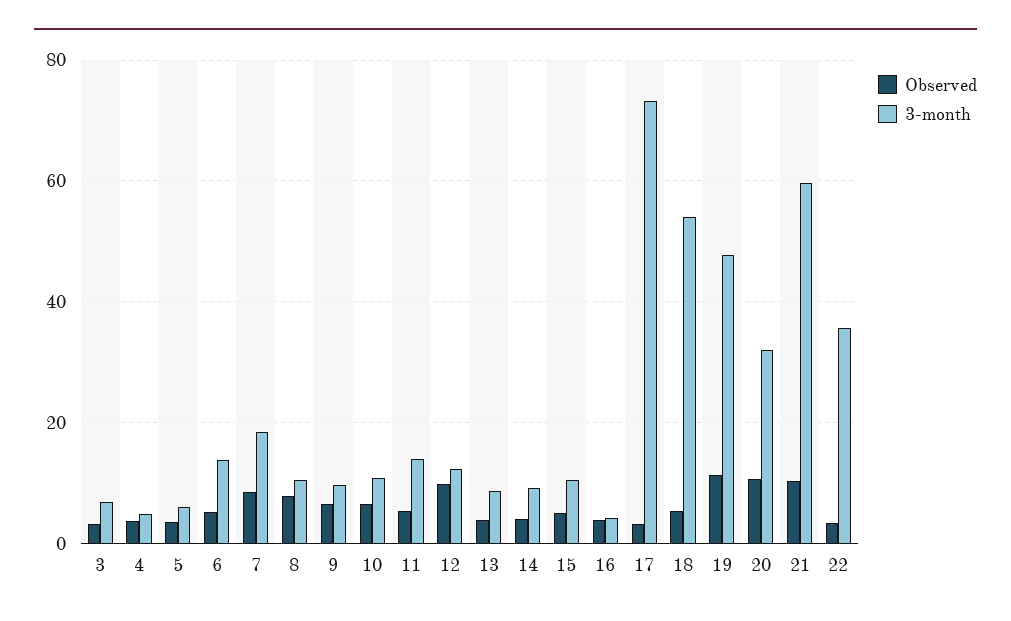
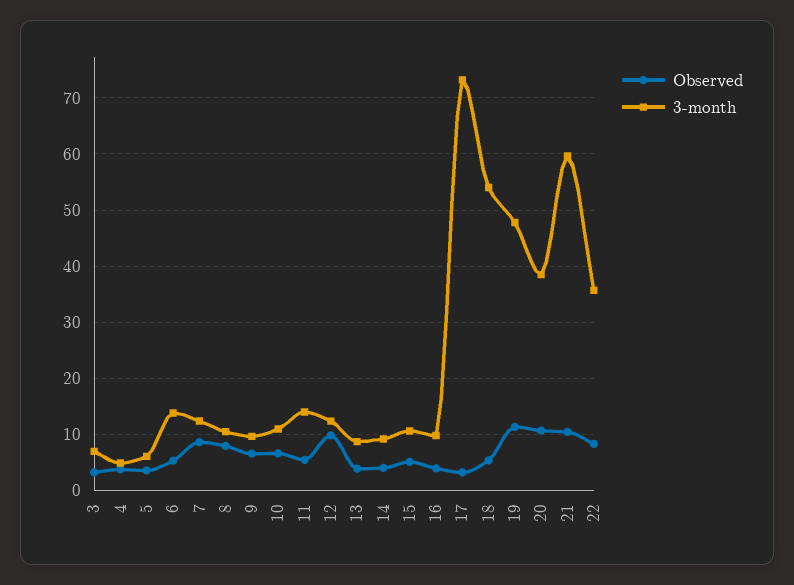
  {
    "Observed": {
      "3": 4,
      "4": 4,
      "5": 4,
      "6": 6,
      "7": 8,
      "8": 8,
      "9": 6,
      "10": 6,
      "11": 6,
      "12": 10,
      "13": 4,
      "14": 4,
      "15": 6,
      "16": 4,
      "17": 4,
      "18": 6,
      "19": 12,
      "20": 10,
      "21": 10,
-     "22": 4
+     "22": 8
    },
    "3-month": {
      "3": 6,
      "4": 4,
      "5": 6,
      "6": 14,
-     "7": 18,
+     "7": 12,
      "8": 10,
      "9": 10,
      "10": 10,
      "11": 14,
      "12": 12,
      "13": 8,
      "14": 10,
      "15": 10,
-     "16": 4,
+     "16": 10,
      "17": 74,
      "18": 54,
      "19": 48,
-     "20": 32,
+     "20": 38,
      "21": 60,
      "22": 36
    }
  }

